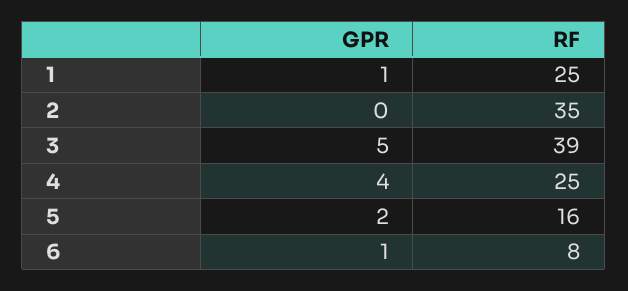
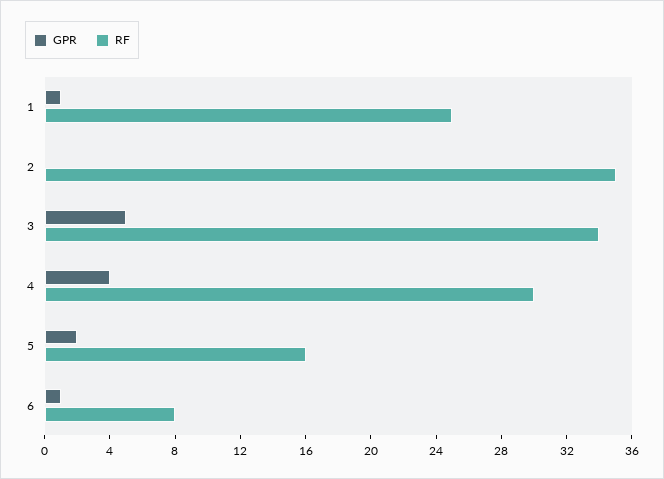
  {
    "GPR": {
      "1": 1,
      "2": 0,
      "3": 5,
      "4": 4,
      "5": 2,
      "6": 1
    },
    "RF": {
      "1": 25,
      "2": 35,
-     "3": 39,
+     "3": 34,
-     "4": 25,
+     "4": 30,
      "5": 16,
      "6": 8
    }
  }

